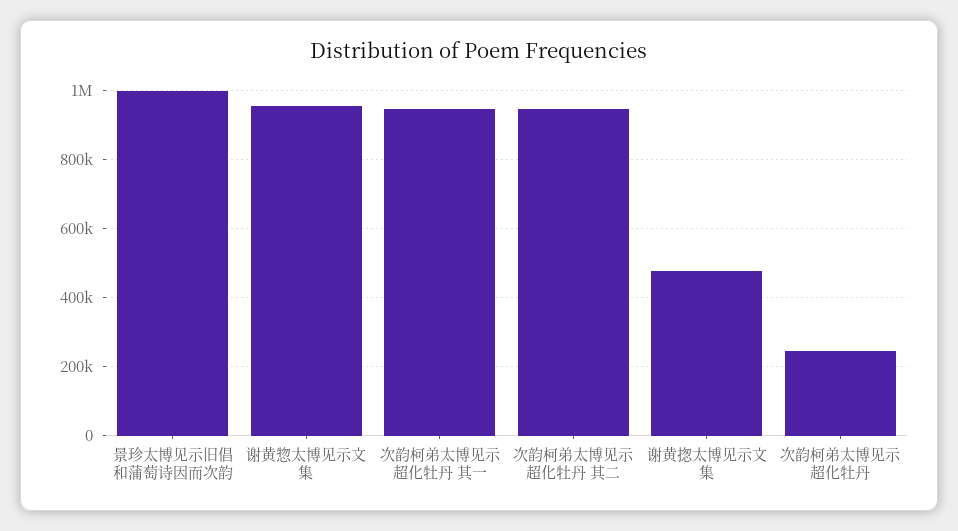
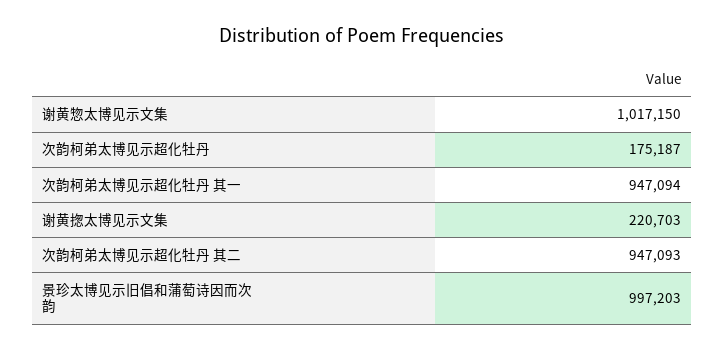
  {
    "景珍太博见示旧倡和蒲萄诗因而次韵": 997203,
-   "谢黄惣太博见示文集": 960000,
+   "谢黄惣太博见示文集": 1017150,
    "次韵柯弟太博见示超化牡丹 其一": 947094,
    "次韵柯弟太博见示超化牡丹 其二": 947093,
-   "谢黄揔太博见示文集": 480000,
+   "谢黄揔太博见示文集": 220703,
-   "次韵柯弟太博见示超化牡丹": 240000
+   "次韵柯弟太博见示超化牡丹": 175187
  }

